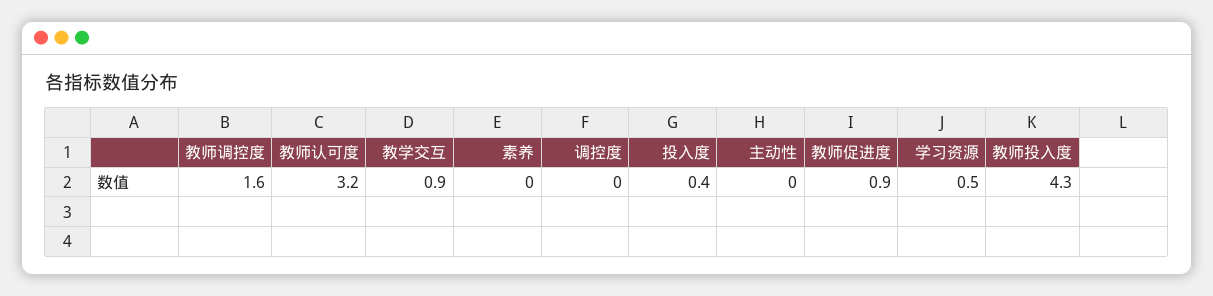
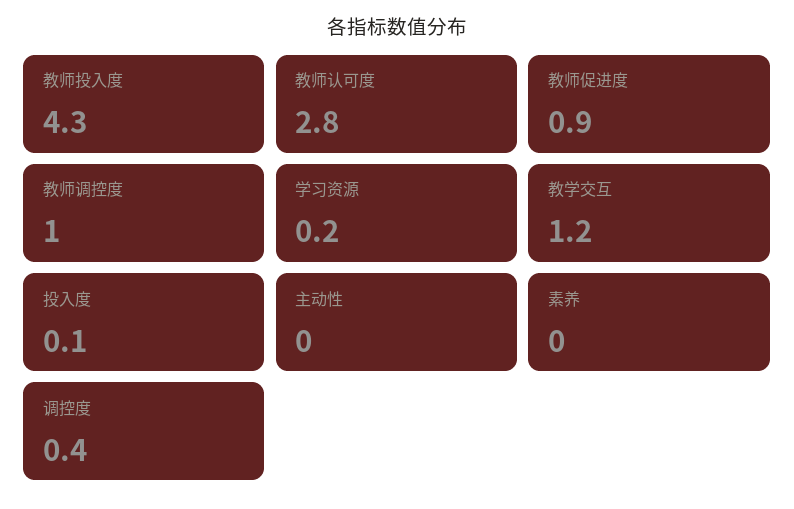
  {
-   "教师调控度": 1.6,
+   "教师调控度": 1,
-   "教师认可度": 3.2,
+   "教师认可度": 2.8,
-   "教学交互": 0.9,
+   "教学交互": 1.2,
    "素养": 0,
-   "调控度": 0,
+   "调控度": 0.4,
-   "投入度": 0.4,
+   "投入度": 0.1,
    "主动性": 0,
    "教师促进度": 0.9,
-   "学习资源": 0.5,
+   "学习资源": 0.2,
    "教师投入度": 4.3
  }

